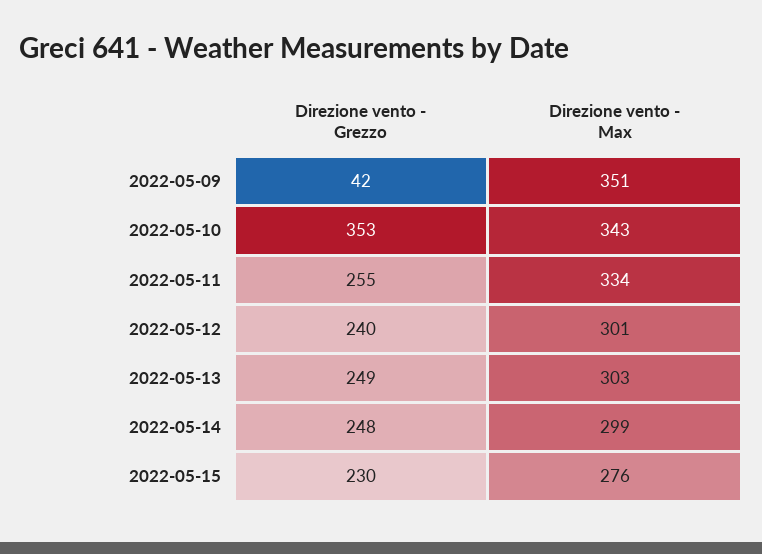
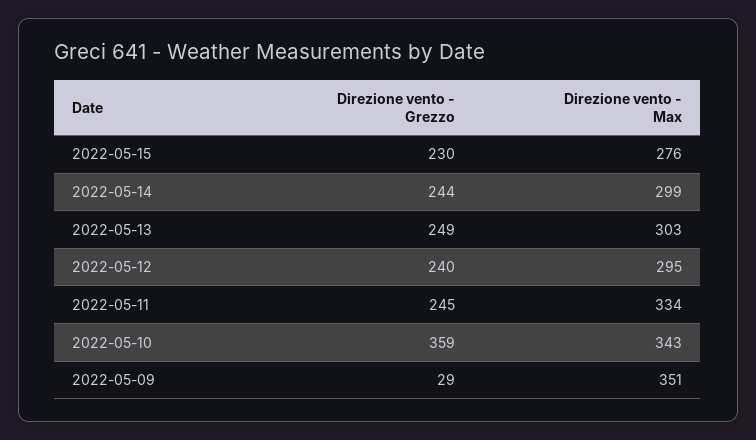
  {
    "Direzione vento - Grezzo": {
-     "2022-05-09": 42,
+     "2022-05-09": 29,
-     "2022-05-10": 353,
+     "2022-05-10": 359,
-     "2022-05-11": 255,
+     "2022-05-11": 245,
      "2022-05-12": 240,
      "2022-05-13": 249,
-     "2022-05-14": 248,
+     "2022-05-14": 244,
      "2022-05-15": 230
    },
    "Direzione vento - Max": {
      "2022-05-09": 351,
      "2022-05-10": 343,
      "2022-05-11": 334,
-     "2022-05-12": 301,
+     "2022-05-12": 295,
      "2022-05-13": 303,
      "2022-05-14": 299,
      "2022-05-15": 276
    }
  }

